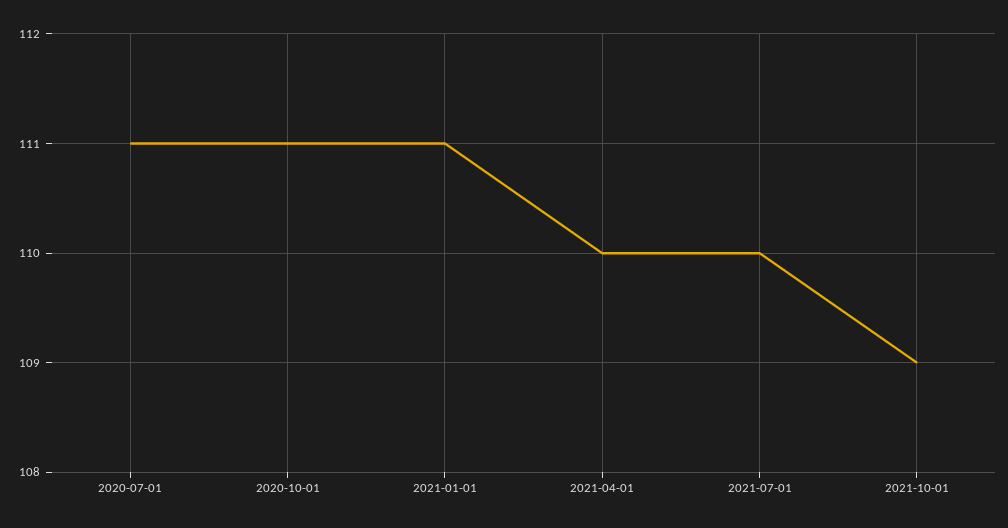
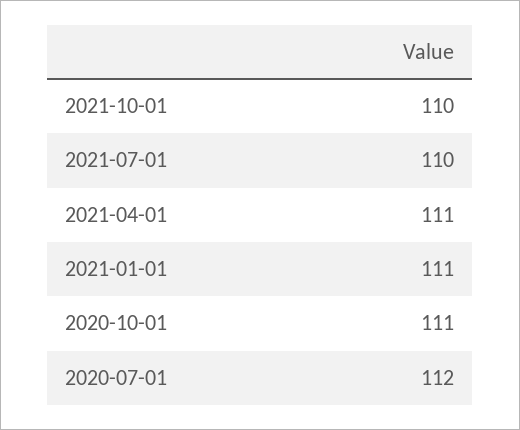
  {
-   "2020-07-01": 111,
+   "2020-07-01": 112,
    "2020-10-01": 111,
    "2021-01-01": 111,
-   "2021-04-01": 110,
+   "2021-04-01": 111,
    "2021-07-01": 110,
-   "2021-10-01": 109
+   "2021-10-01": 110
  }

